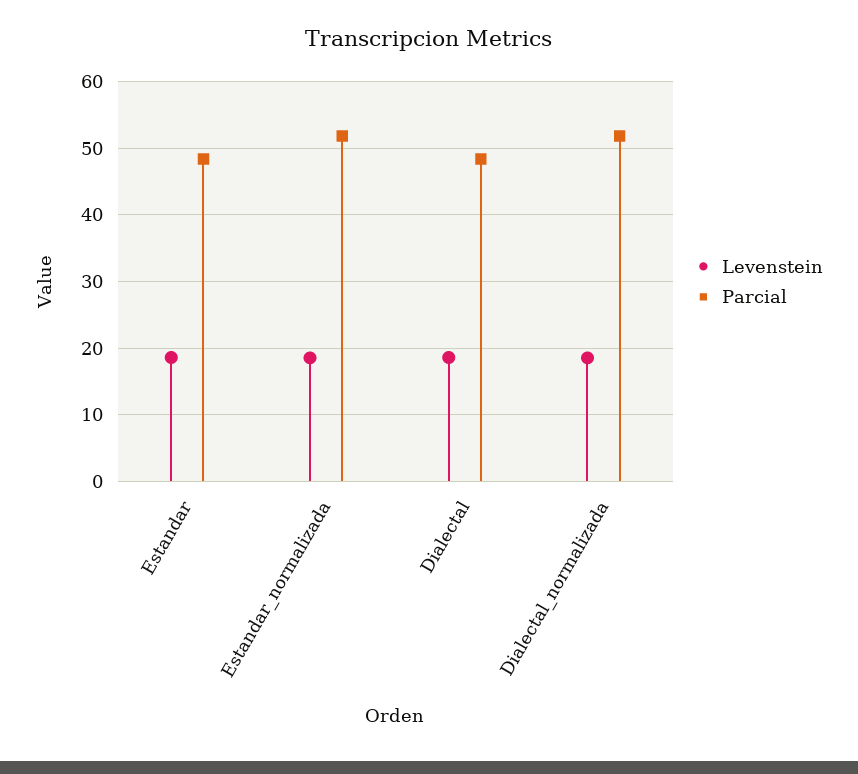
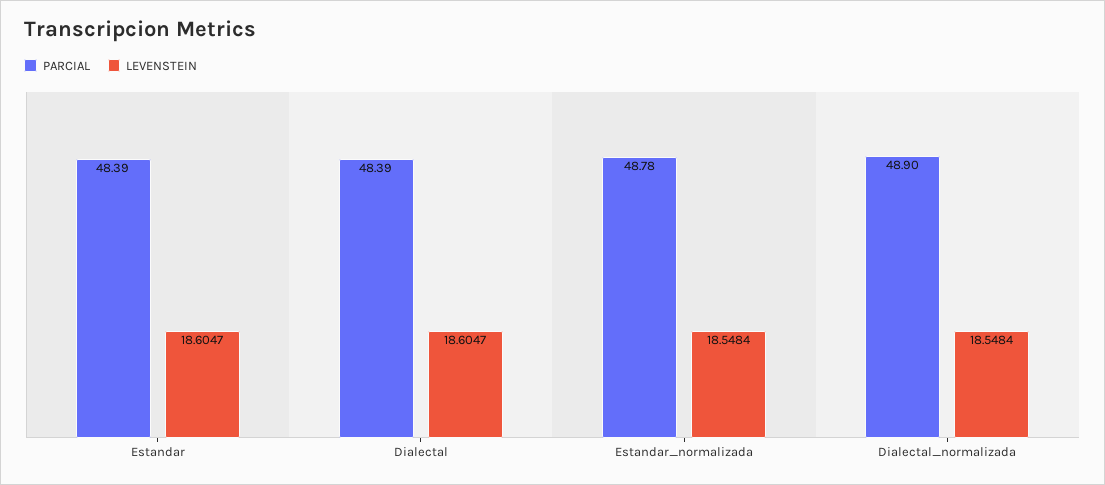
  {
    "Levenstein": {
      "Estandar": 18.6047,
      "Estandar_normalizada": 18.5484,
      "Dialectal": 18.6047,
      "Dialectal_normalizada": 18.5484
    },
    "Parcial": {
      "Estandar": 48.39,
-     "Estandar_normalizada": 52,
+     "Estandar_normalizada": 48.78,
      "Dialectal": 48.39,
-     "Dialectal_normalizada": 52
+     "Dialectal_normalizada": 48.9
    }
  }

